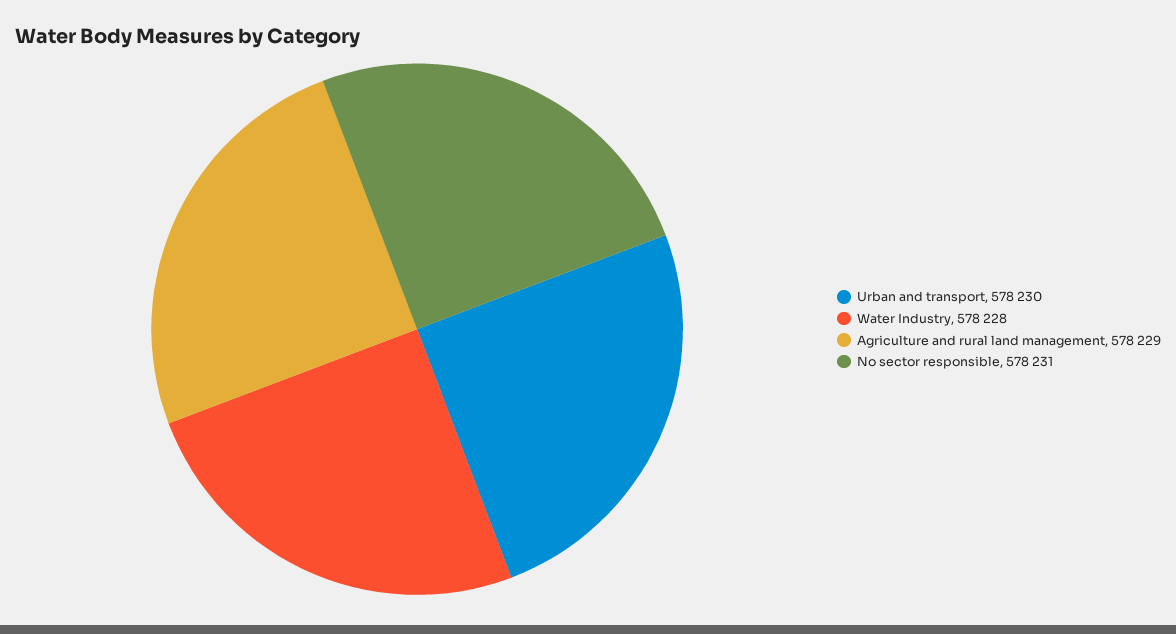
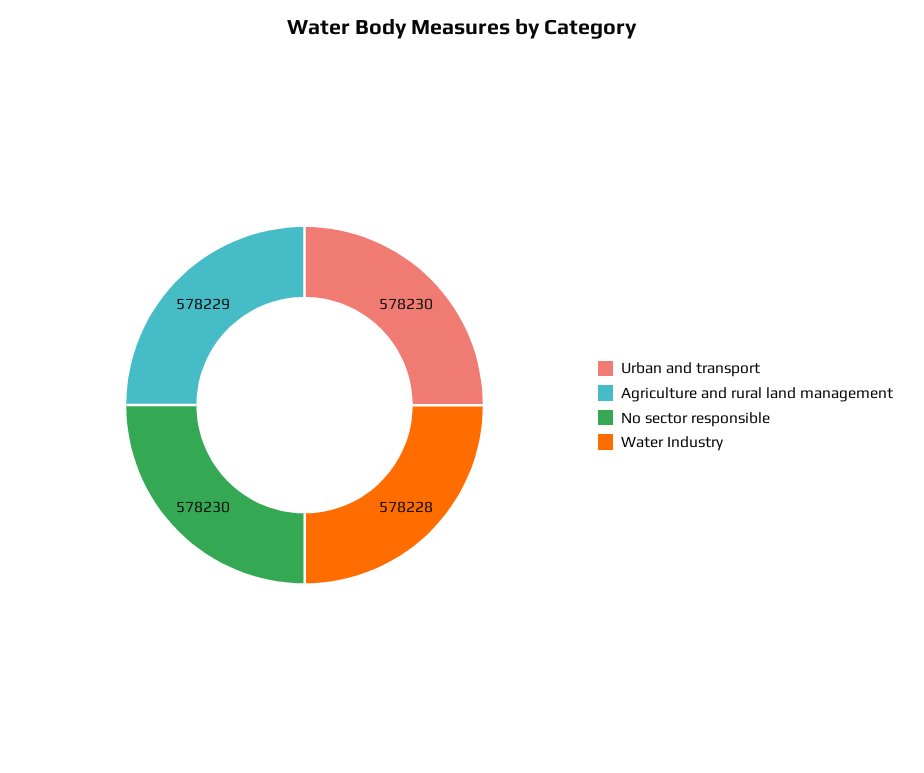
  {
    "Urban and transport": 578230,
    "Water Industry": 578228,
    "Agriculture and rural land management": 578229,
-   "No sector responsible": 578231
+   "No sector responsible": 578230
  }

